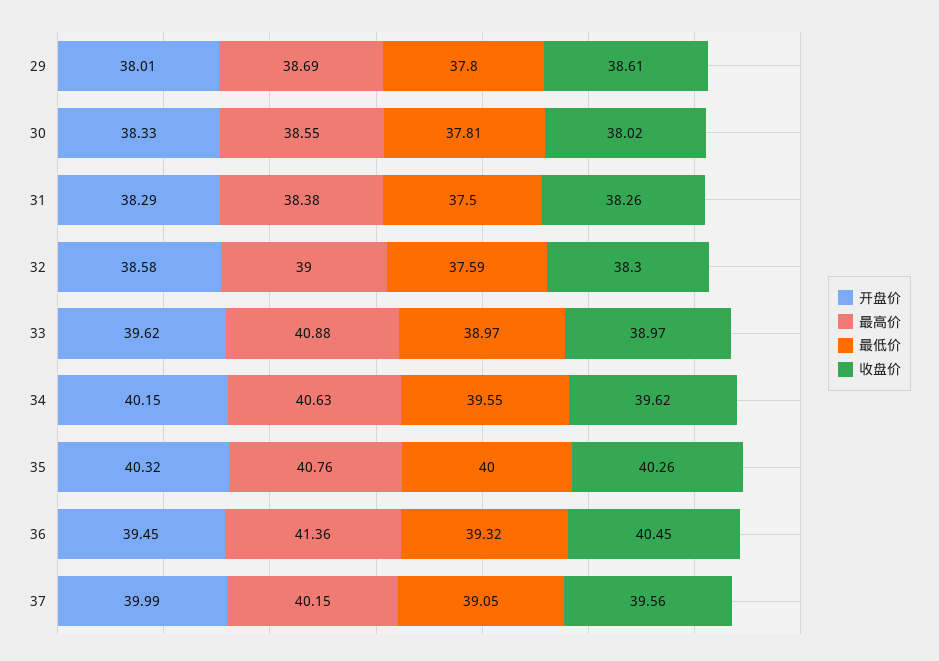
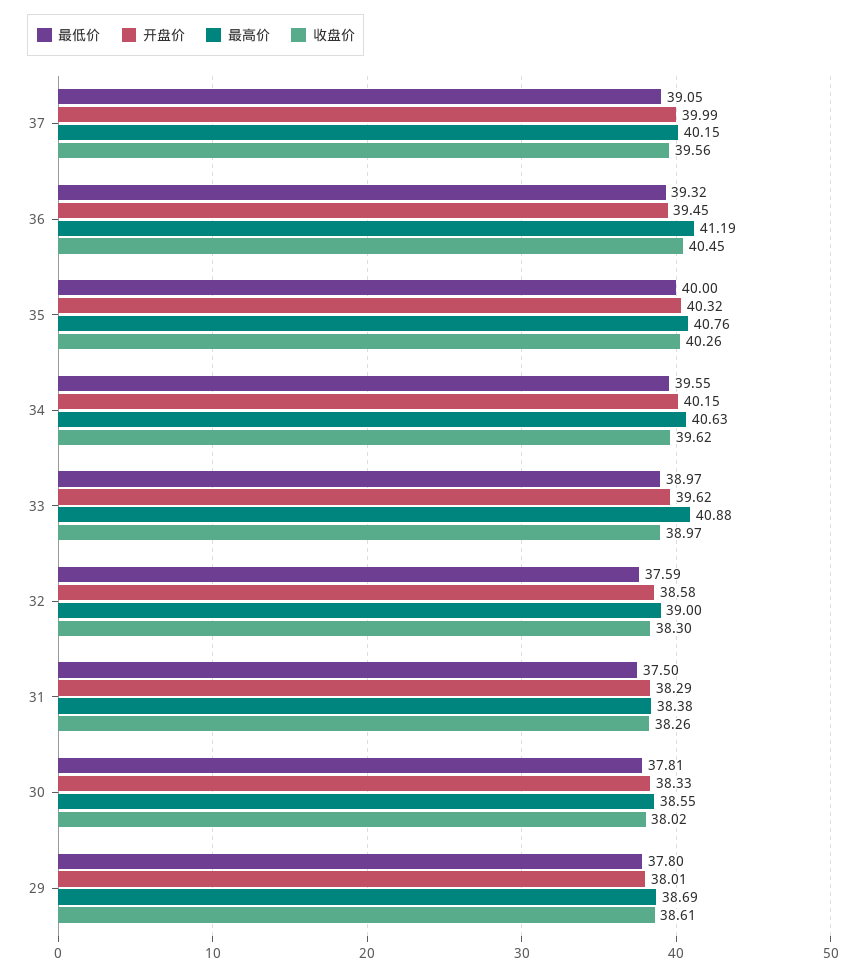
  {
    "开盘价": {
      "29": 38.01,
      "30": 38.33,
      "31": 38.29,
      "32": 38.58,
      "33": 39.62,
      "34": 40.15,
      "35": 40.32,
      "36": 39.45,
      "37": 39.99
    },
    "最高价": {
      "29": 38.69,
      "30": 38.55,
      "31": 38.38,
      "32": 39,
      "33": 40.88,
      "34": 40.63,
      "35": 40.76,
-     "36": 41.36,
+     "36": 41.19,
      "37": 40.15
    },
    "最低价": {
      "29": 37.8,
      "30": 37.81,
      "31": 37.5,
      "32": 37.59,
      "33": 38.97,
      "34": 39.55,
      "35": 40,
      "36": 39.32,
      "37": 39.05
    },
    "收盘价": {
      "29": 38.61,
      "30": 38.02,
      "31": 38.26,
      "32": 38.3,
      "33": 38.97,
      "34": 39.62,
      "35": 40.26,
      "36": 40.45,
      "37": 39.56
    }
  }

